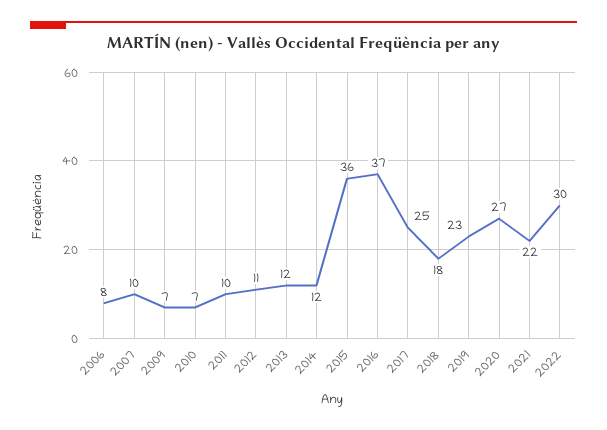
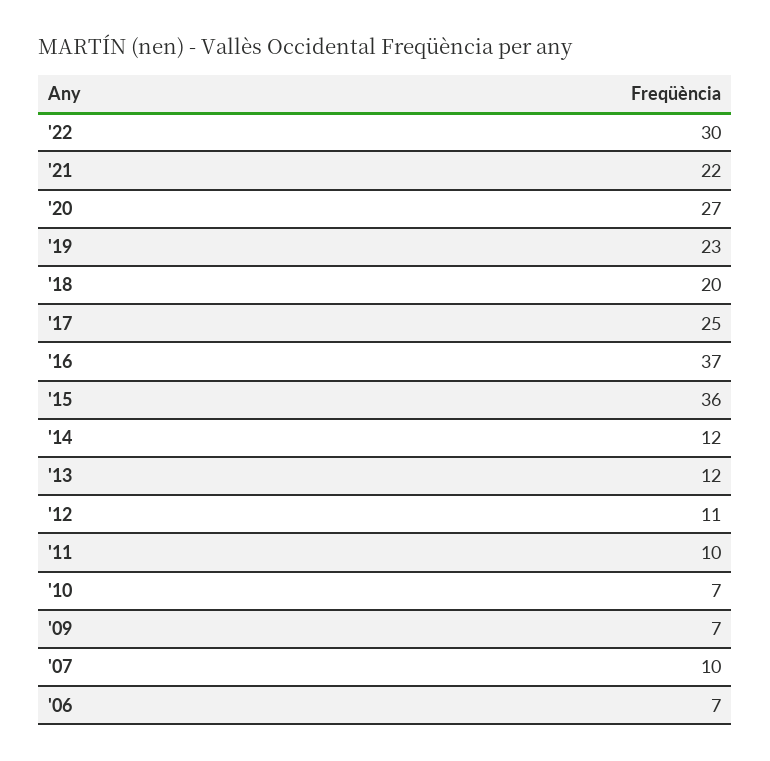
  {
-   "2006": 8,
+   "2006": 7,
    "2007": 10,
    "2009": 7,
    "2010": 7,
    "2011": 10,
    "2012": 11,
    "2013": 12,
    "2014": 12,
    "2015": 36,
    "2016": 37,
    "2017": 25,
-   "2018": 18,
+   "2018": 20,
    "2019": 23,
    "2020": 27,
    "2021": 22,
    "2022": 30
  }

